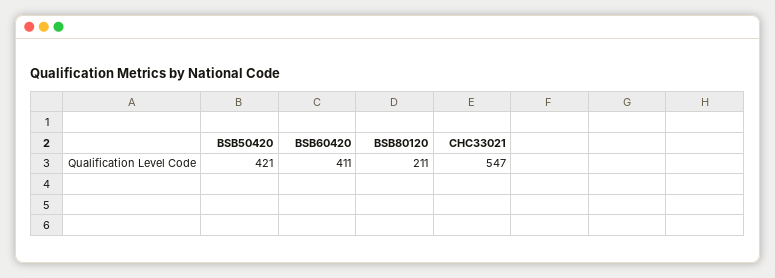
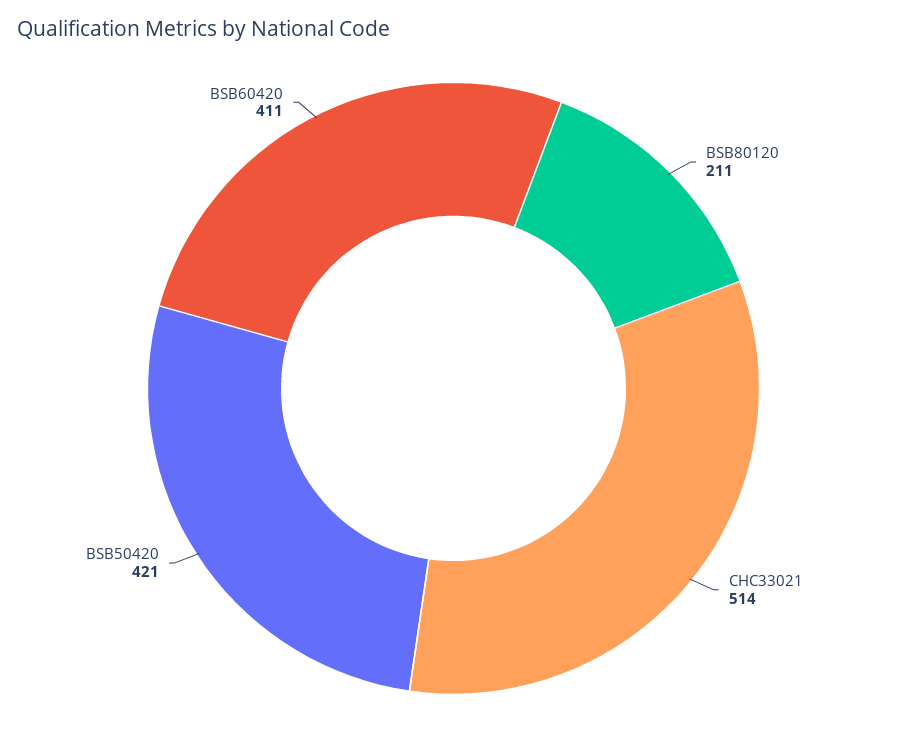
  {
    "BSB50420": 421,
    "BSB60420": 411,
    "BSB80120": 211,
-   "CHC33021": 547
+   "CHC33021": 514
  }

